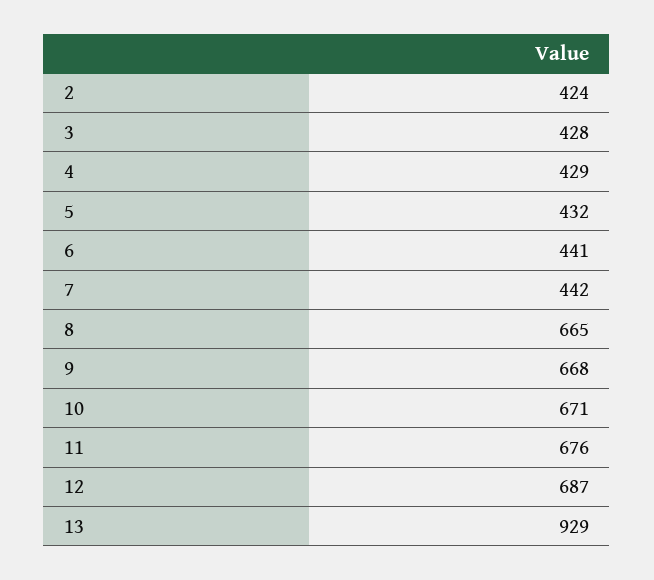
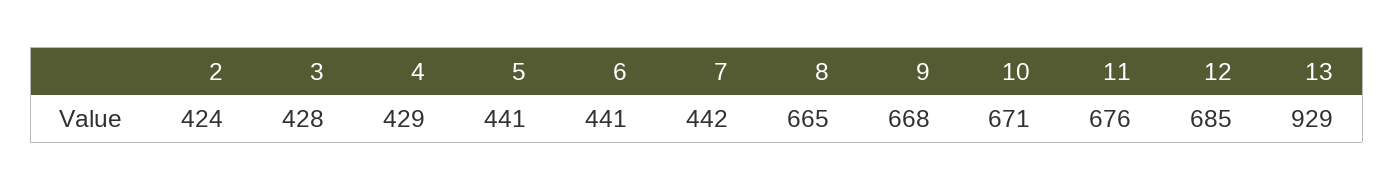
  {
    "2": 424,
    "3": 428,
    "4": 429,
-   "5": 432,
+   "5": 441,
    "6": 441,
    "7": 442,
    "8": 665,
    "9": 668,
    "10": 671,
    "11": 676,
-   "12": 687,
+   "12": 685,
    "13": 929
  }

